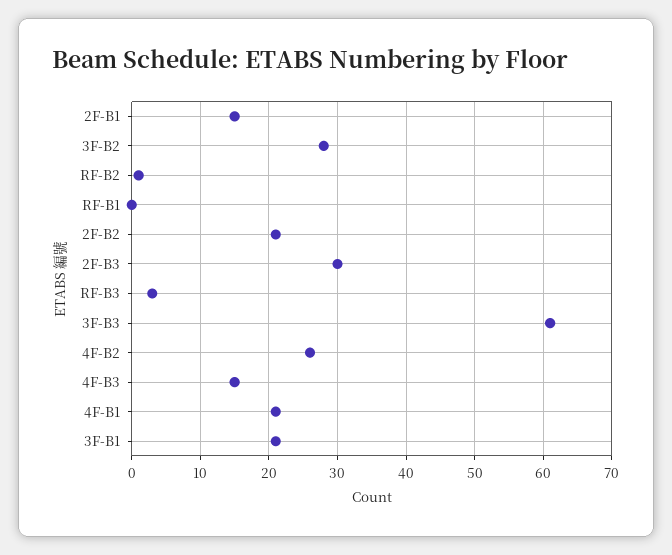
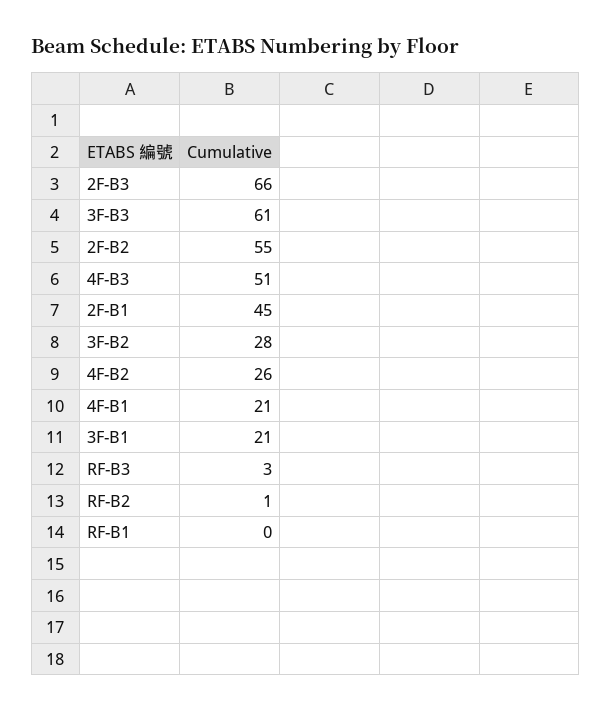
  {
-   "2F-B1": 15,
+   "2F-B1": 45,
    "3F-B2": 28,
    "RF-B2": 1,
    "RF-B1": 0,
-   "2F-B2": 21,
+   "2F-B2": 55,
-   "2F-B3": 30,
+   "2F-B3": 66,
    "RF-B3": 3,
    "3F-B3": 61,
    "4F-B2": 26,
-   "4F-B3": 15,
+   "4F-B3": 51,
    "4F-B1": 21,
    "3F-B1": 21
  }

